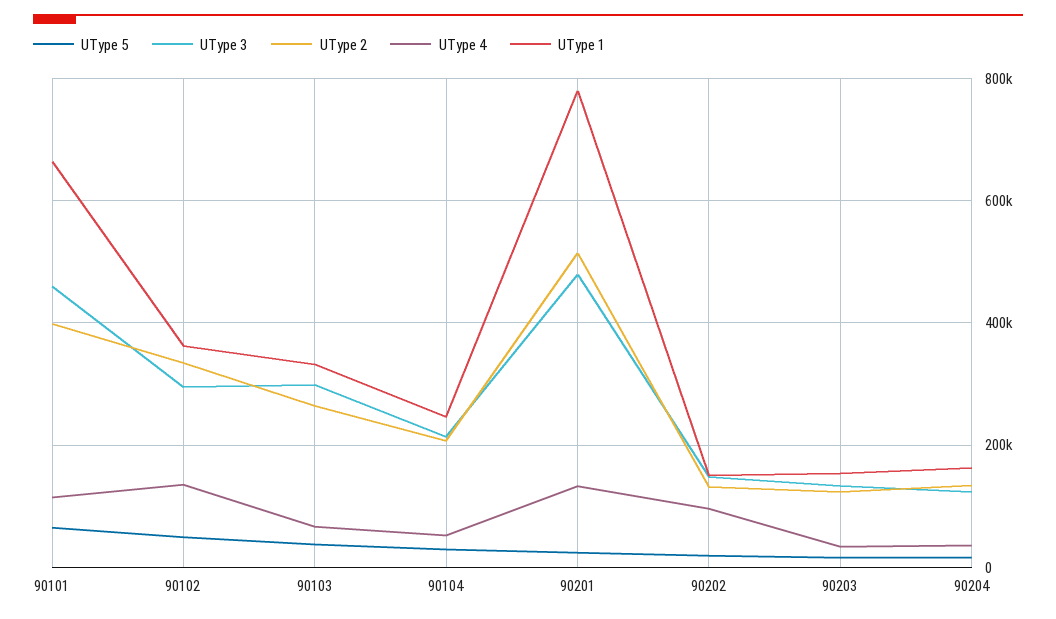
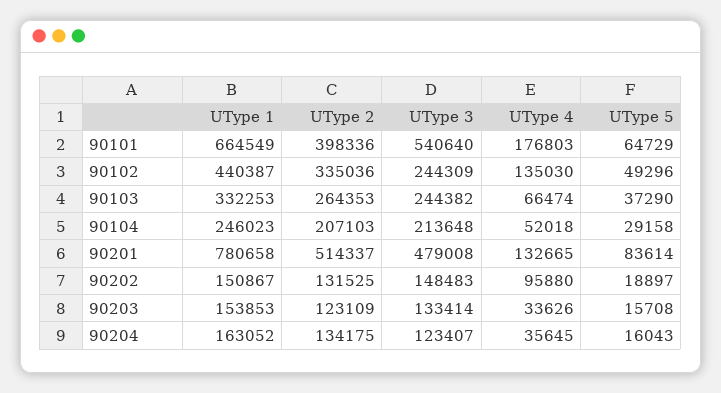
  {
    "UType 5": {
      "90101": 64729,
      "90102": 49296,
      "90103": 37290,
      "90104": 29158,
-     "90201": 20000,
+     "90201": 83614,
      "90202": 18897,
      "90203": 15708,
      "90204": 16043
    },
    "UType 3": {
-     "90101": 460000,
+     "90101": 540640,
-     "90102": 300000,
+     "90102": 244309,
-     "90103": 300000,
+     "90103": 244382,
      "90104": 213648,
      "90201": 479008,
      "90202": 148483,
      "90203": 133414,
      "90204": 123407
    },
    "UType 2": {
      "90101": 398336,
      "90102": 335036,
      "90103": 264353,
      "90104": 207103,
      "90201": 514337,
      "90202": 131525,
      "90203": 123109,
      "90204": 134175
    },
    "UType 4": {
-     "90101": 120000,
+     "90101": 176803,
      "90102": 135030,
      "90103": 66474,
      "90104": 52018,
      "90201": 132665,
      "90202": 95880,
      "90203": 33626,
      "90204": 35645
    },
    "UType 1": {
      "90101": 664549,
-     "90102": 360000,
+     "90102": 440387,
      "90103": 332253,
      "90104": 246023,
      "90201": 780658,
      "90202": 150867,
      "90203": 153853,
      "90204": 163052
    }
  }

